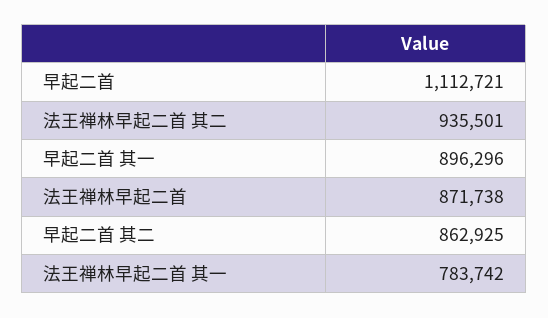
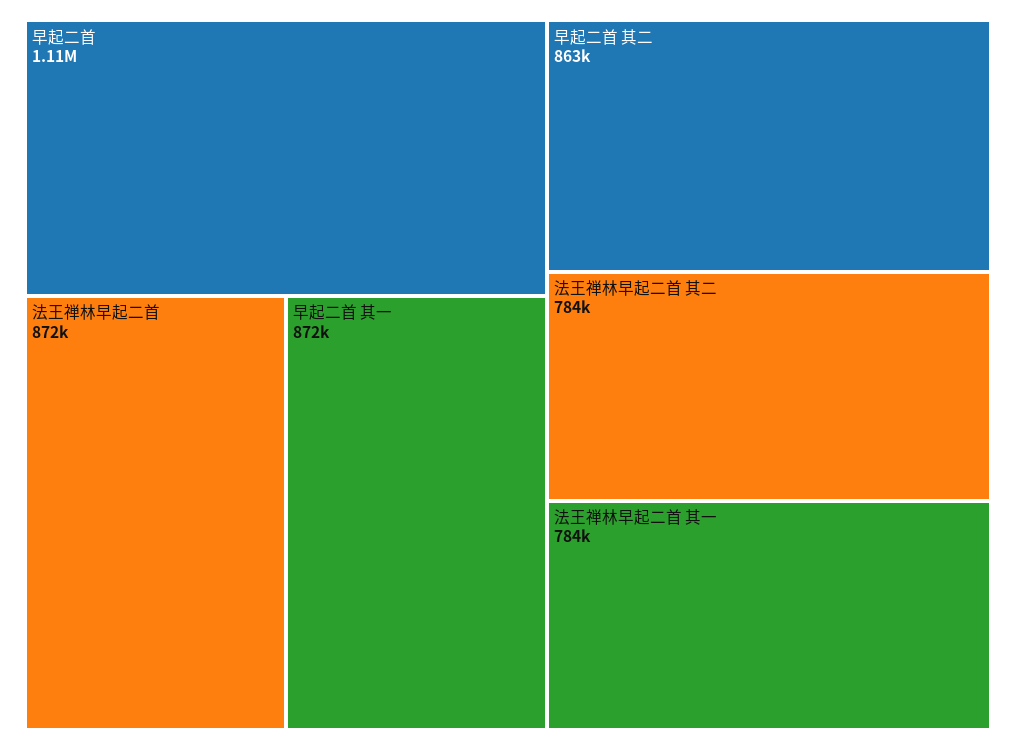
  {
    "早起二首": 1112721,
-   "法王禅林早起二首 其二": 935501,
+   "法王禅林早起二首 其二": 784000,
-   "早起二首 其一": 896296,
+   "早起二首 其一": 872000,
    "法王禅林早起二首": 871738,
    "早起二首 其二": 862925,
    "法王禅林早起二首 其一": 783742
  }

